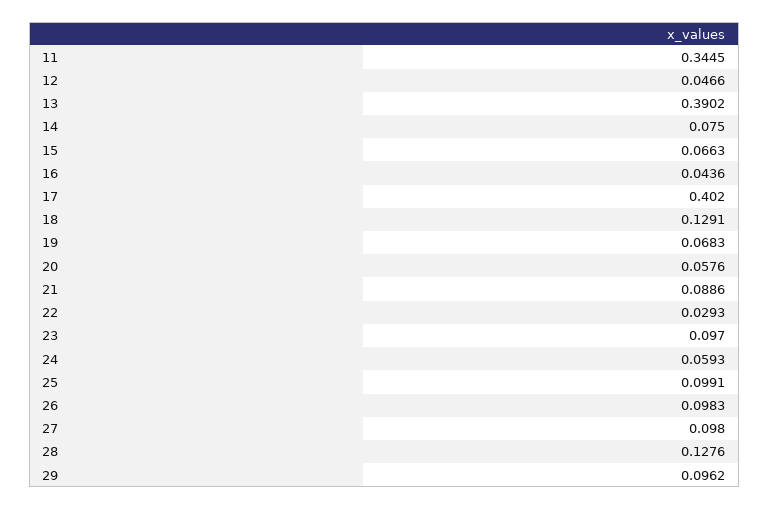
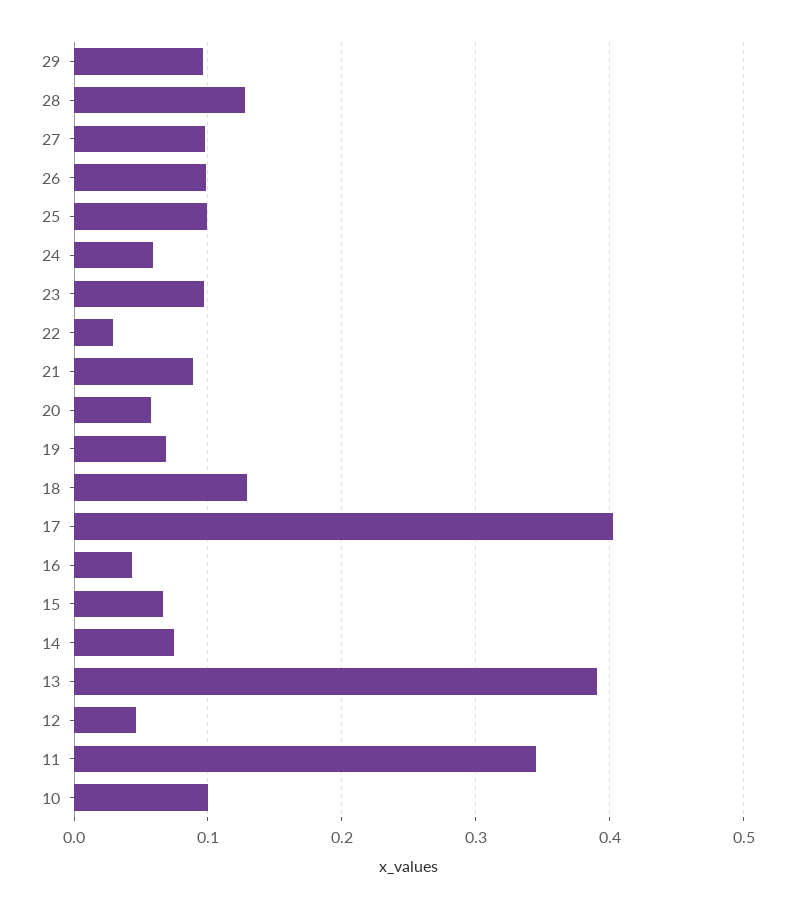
  {
    "11": 0.3445,
    "12": 0.0466,
    "13": 0.3902,
    "14": 0.075,
    "15": 0.0663,
    "16": 0.0436,
    "17": 0.402,
    "18": 0.1291,
    "19": 0.0683,
    "20": 0.0576,
    "21": 0.0886,
    "22": 0.0293,
    "23": 0.097,
    "24": 0.0593,
    "25": 0.0991,
    "26": 0.0983,
    "27": 0.098,
    "28": 0.1276,
-   "29": 0.0962
+   "29": 0.0962,
+   "10": 0.1
  }

